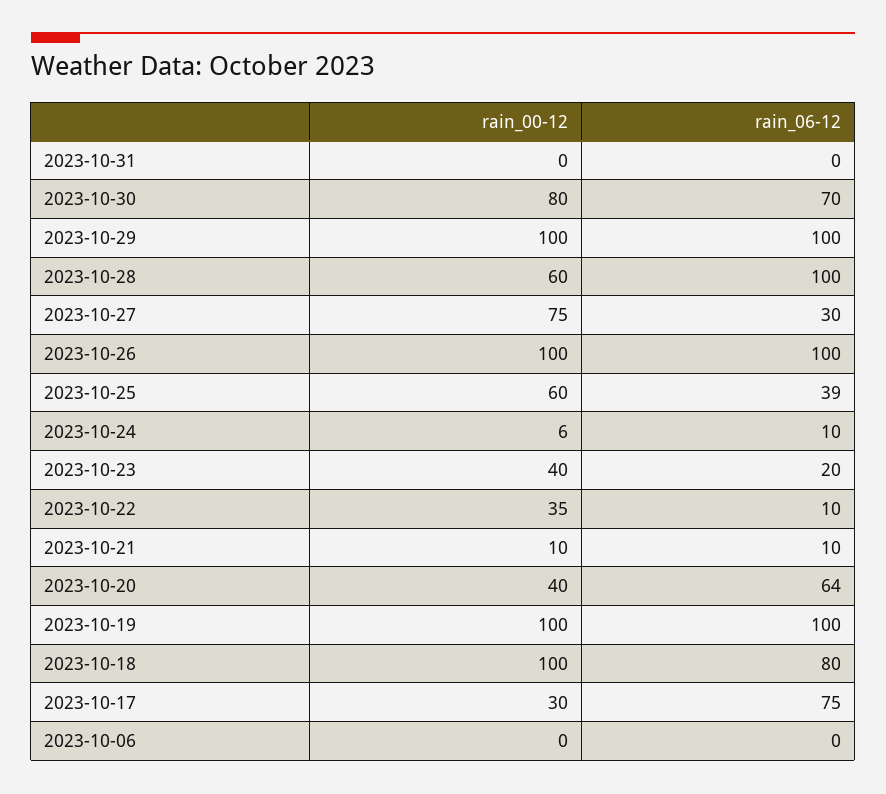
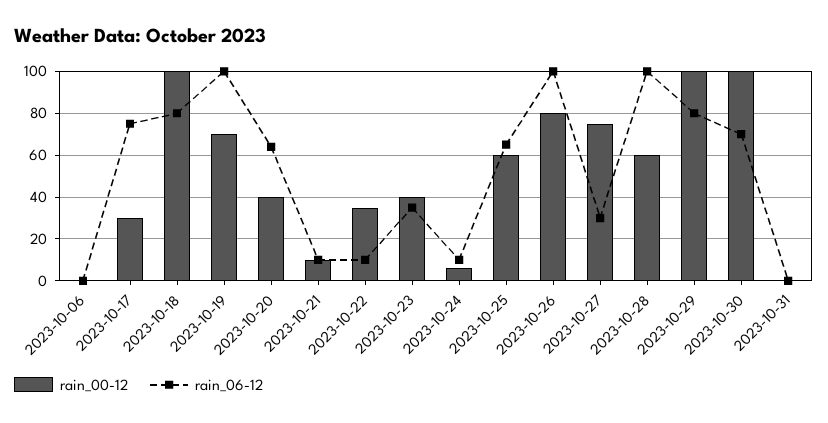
  {
    "rain_00-12": {
      "2023-10-31": 0,
-     "2023-10-30": 80,
+     "2023-10-30": 100,
      "2023-10-29": 100,
      "2023-10-28": 60,
      "2023-10-27": 75,
-     "2023-10-26": 100,
+     "2023-10-26": 80,
      "2023-10-25": 60,
      "2023-10-24": 6,
      "2023-10-23": 40,
      "2023-10-22": 35,
      "2023-10-21": 10,
      "2023-10-20": 40,
-     "2023-10-19": 100,
+     "2023-10-19": 70,
      "2023-10-18": 100,
      "2023-10-17": 30,
      "2023-10-06": 0
    },
    "rain_06-12": {
      "2023-10-31": 0,
      "2023-10-30": 70,
-     "2023-10-29": 100,
+     "2023-10-29": 80,
      "2023-10-28": 100,
      "2023-10-27": 30,
      "2023-10-26": 100,
-     "2023-10-25": 39,
+     "2023-10-25": 65,
      "2023-10-24": 10,
-     "2023-10-23": 20,
+     "2023-10-23": 35,
      "2023-10-22": 10,
      "2023-10-21": 10,
      "2023-10-20": 64,
      "2023-10-19": 100,
      "2023-10-18": 80,
      "2023-10-17": 75,
      "2023-10-06": 0
    }
  }

